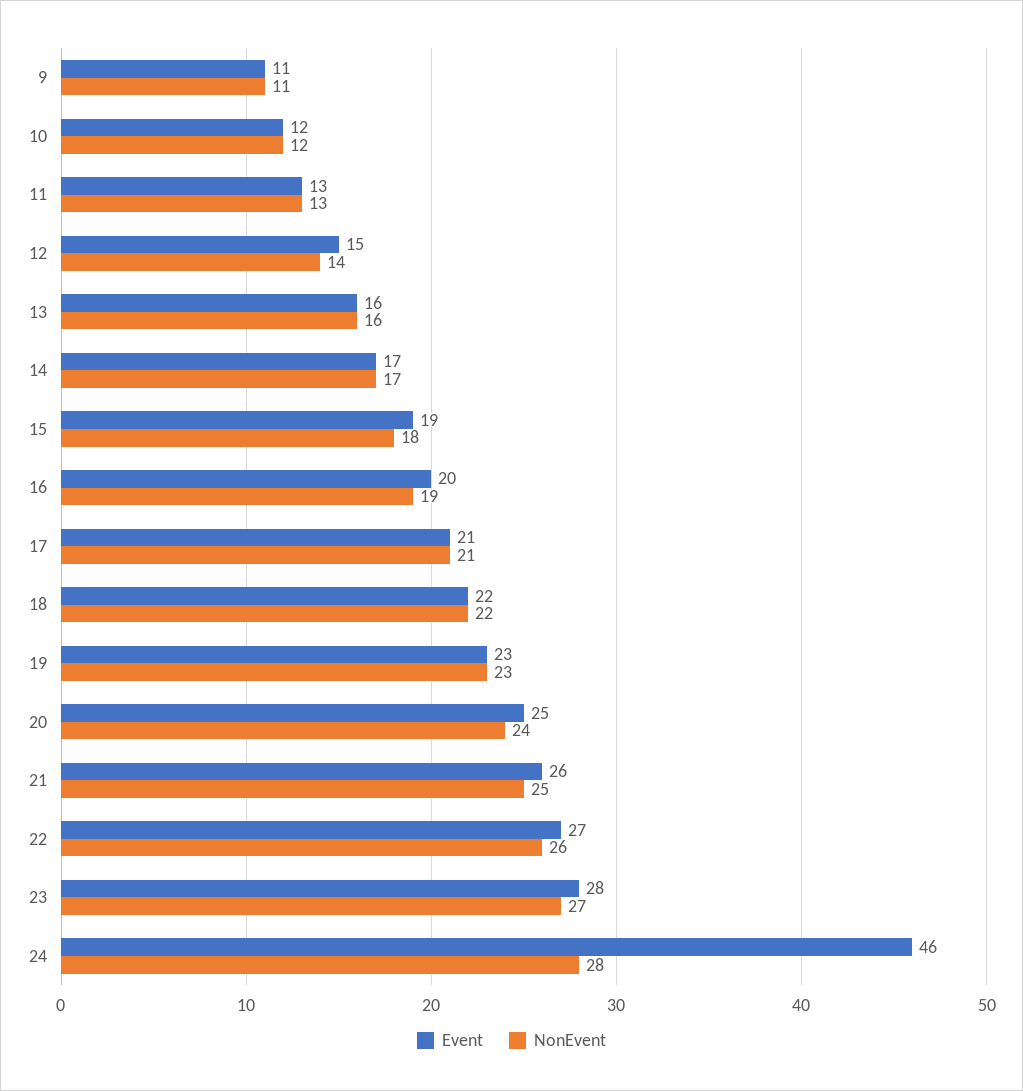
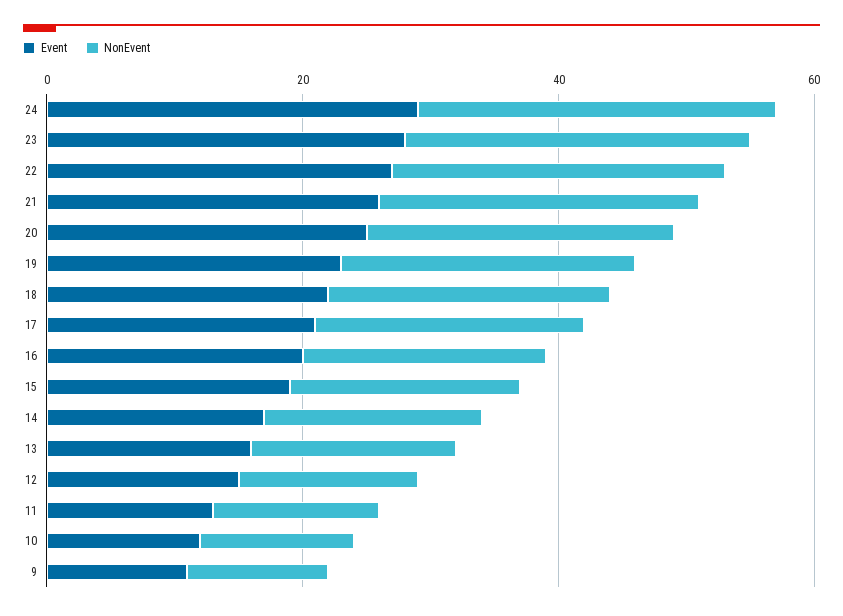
  {
    "Event": {
      "9": 11,
      "10": 12,
      "11": 13,
      "12": 15,
      "13": 16,
      "14": 17,
      "15": 19,
      "16": 20,
      "17": 21,
      "18": 22,
      "19": 23,
      "20": 25,
      "21": 26,
      "22": 27,
      "23": 28,
-     "24": 46
+     "24": 30
    },
    "NonEvent": {
      "9": 11,
      "10": 12,
      "11": 13,
      "12": 14,
      "13": 16,
      "14": 17,
      "15": 18,
      "16": 19,
      "17": 21,
      "18": 22,
      "19": 23,
      "20": 24,
      "21": 25,
      "22": 26,
      "23": 27,
      "24": 28
    }
  }

